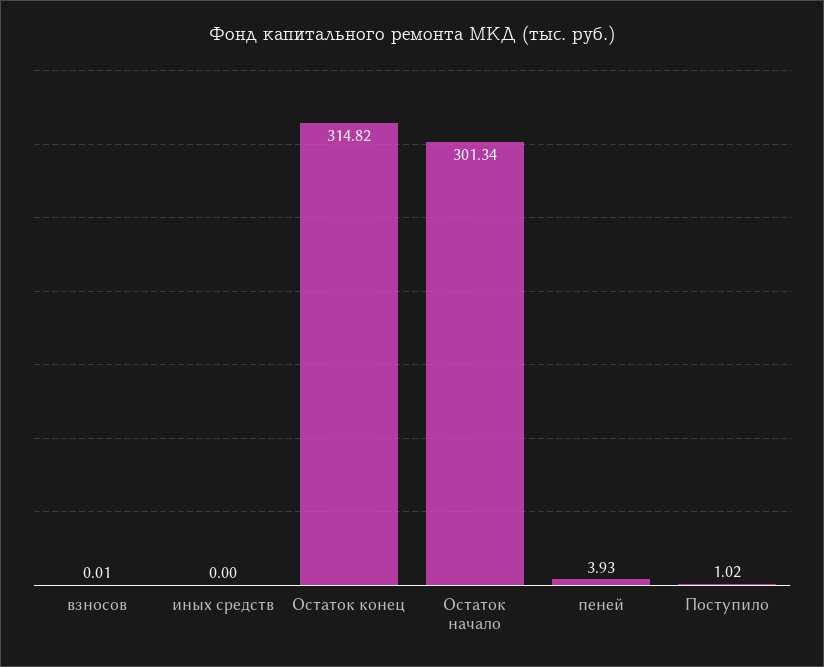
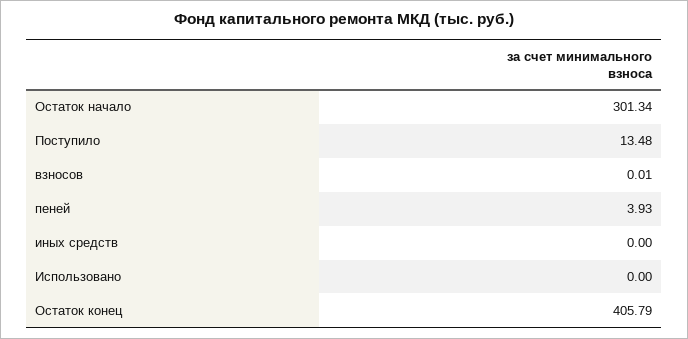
  {
    "взносов": 0.01,
    "иных средств": 0,
-   "Остаток конец": 314.82,
+   "Остаток конец": 405.79,
    "Остаток начало": 301.34,
    "пеней": 3.93,
-   "Поступило": 1.02
+   "Поступило": 13.48,
+   "Использовано": 0
  }

